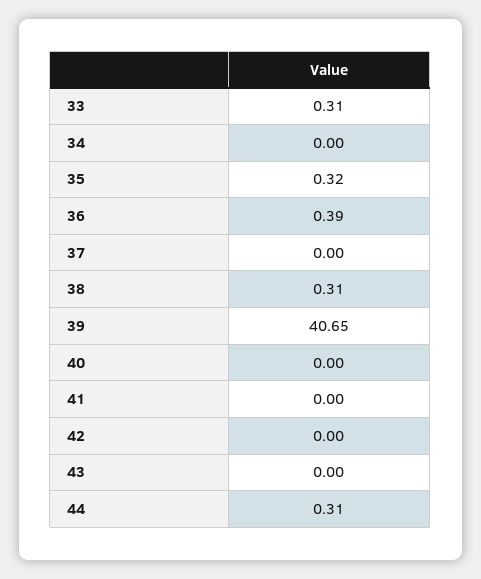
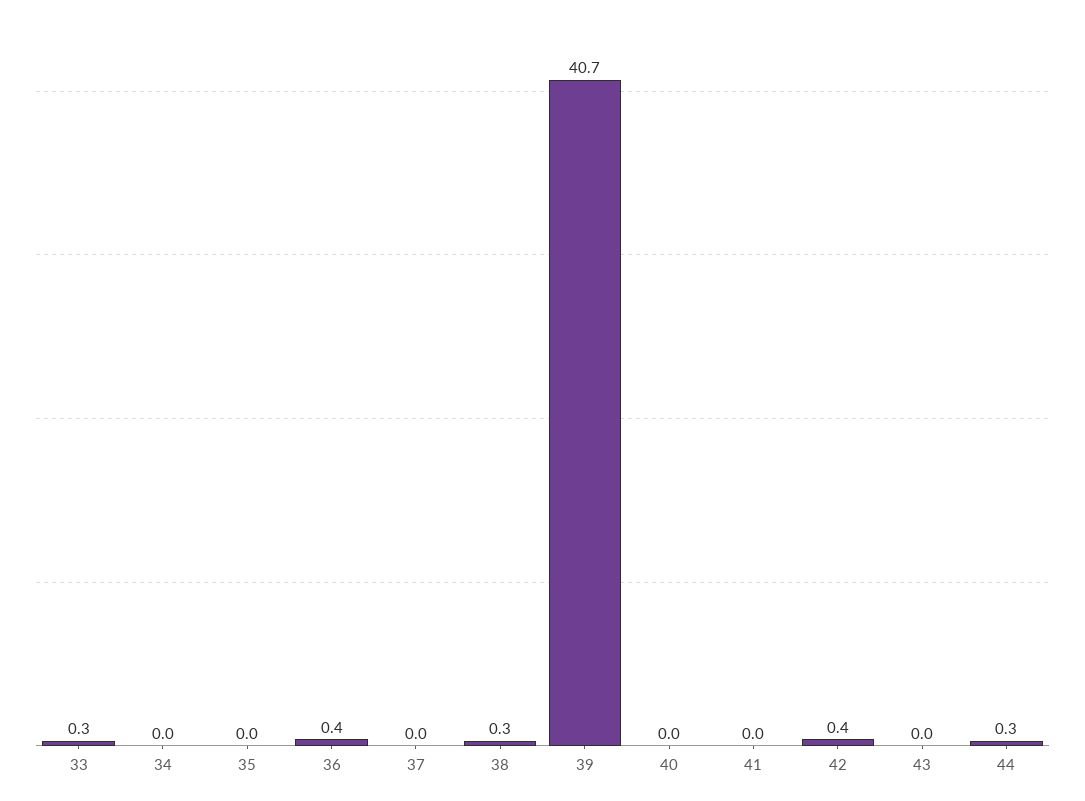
  {
    "33": 0.31,
    "34": 0,
-   "35": 0.32,
+   "35": 0,
    "36": 0.39,
    "37": 0,
    "38": 0.31,
    "39": 40.65,
    "40": 0,
    "41": 0,
-   "42": 0,
+   "42": 0.4,
    "43": 0,
    "44": 0.31
  }

